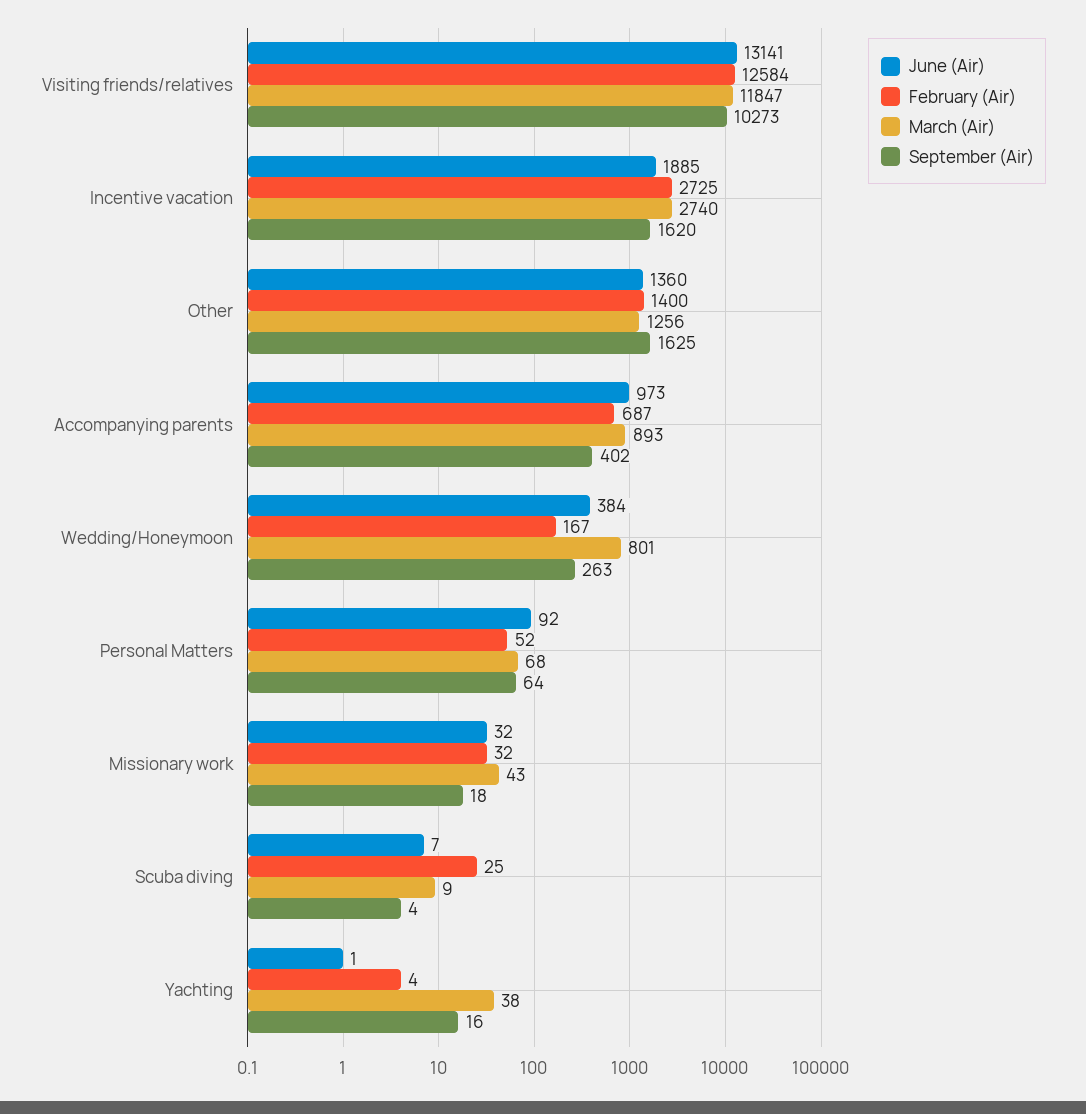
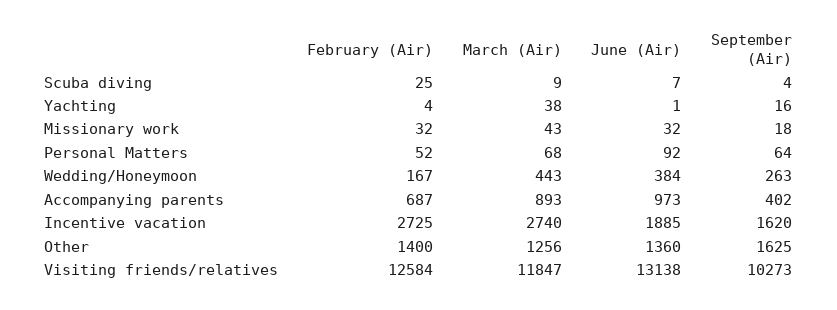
  {
    "June (Air)": {
-     "Visiting friends/relatives": 13141,
+     "Visiting friends/relatives": 13138,
      "Incentive vacation": 1885,
      "Other": 1360,
      "Accompanying parents": 973,
      "Wedding/Honeymoon": 384,
      "Personal Matters": 92,
      "Missionary work": 32,
      "Scuba diving": 7,
      "Yachting": 1
    },
    "February (Air)": {
      "Visiting friends/relatives": 12584,
      "Incentive vacation": 2725,
      "Other": 1400,
      "Accompanying parents": 687,
      "Wedding/Honeymoon": 167,
      "Personal Matters": 52,
      "Missionary work": 32,
      "Scuba diving": 25,
      "Yachting": 4
    },
    "March (Air)": {
      "Visiting friends/relatives": 11847,
      "Incentive vacation": 2740,
      "Other": 1256,
      "Accompanying parents": 893,
-     "Wedding/Honeymoon": 801,
+     "Wedding/Honeymoon": 443,
      "Personal Matters": 68,
      "Missionary work": 43,
      "Scuba diving": 9,
      "Yachting": 38
    },
    "September (Air)": {
      "Visiting friends/relatives": 10273,
      "Incentive vacation": 1620,
      "Other": 1625,
      "Accompanying parents": 402,
      "Wedding/Honeymoon": 263,
      "Personal Matters": 64,
      "Missionary work": 18,
      "Scuba diving": 4,
      "Yachting": 16
    }
  }

